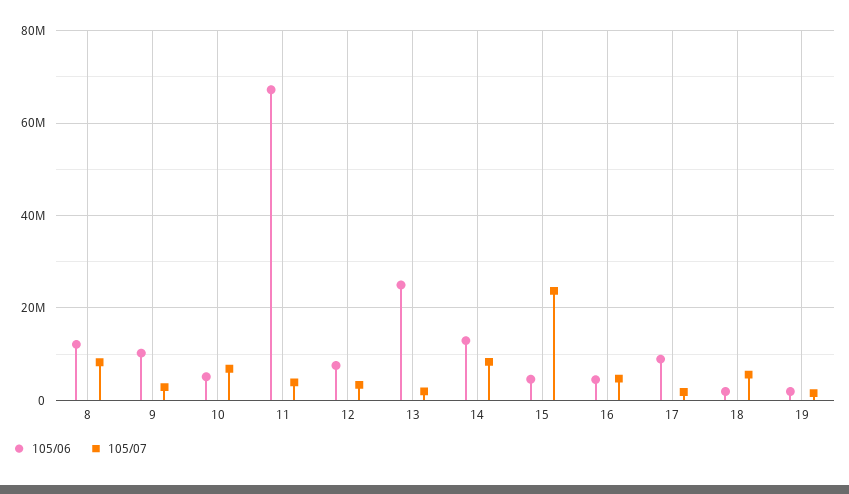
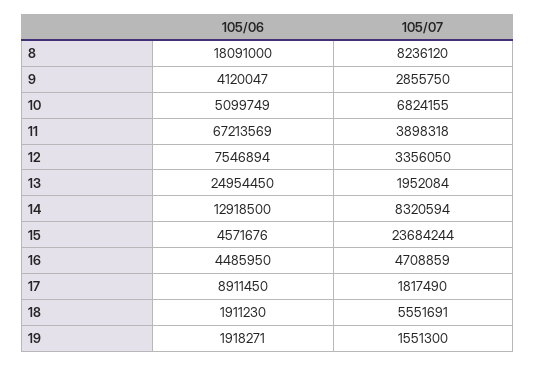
  {
    "105/06": {
-     "8": 12000000,
+     "8": 18091000,
-     "9": 10000000,
+     "9": 4120047,
      "10": 5099749,
      "11": 67213569,
      "12": 7546894,
      "13": 24954450,
      "14": 12918500,
      "15": 4571676,
      "16": 4485950,
      "17": 8911450,
      "18": 1911230,
      "19": 1918271
    },
    "105/07": {
      "8": 8236120,
      "9": 2855750,
      "10": 6824155,
      "11": 3898318,
      "12": 3356050,
      "13": 1952084,
      "14": 8320594,
      "15": 23684244,
      "16": 4708859,
      "17": 1817490,
      "18": 5551691,
      "19": 1551300
    }
  }

